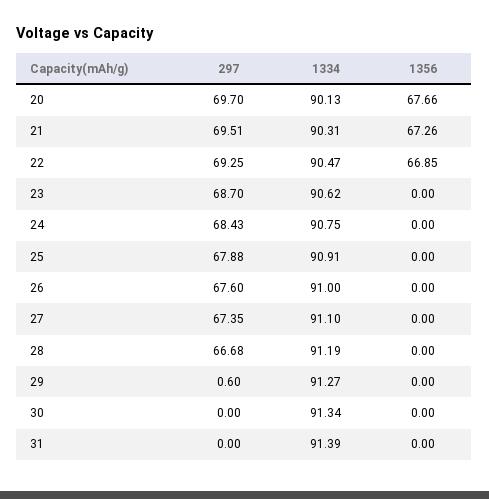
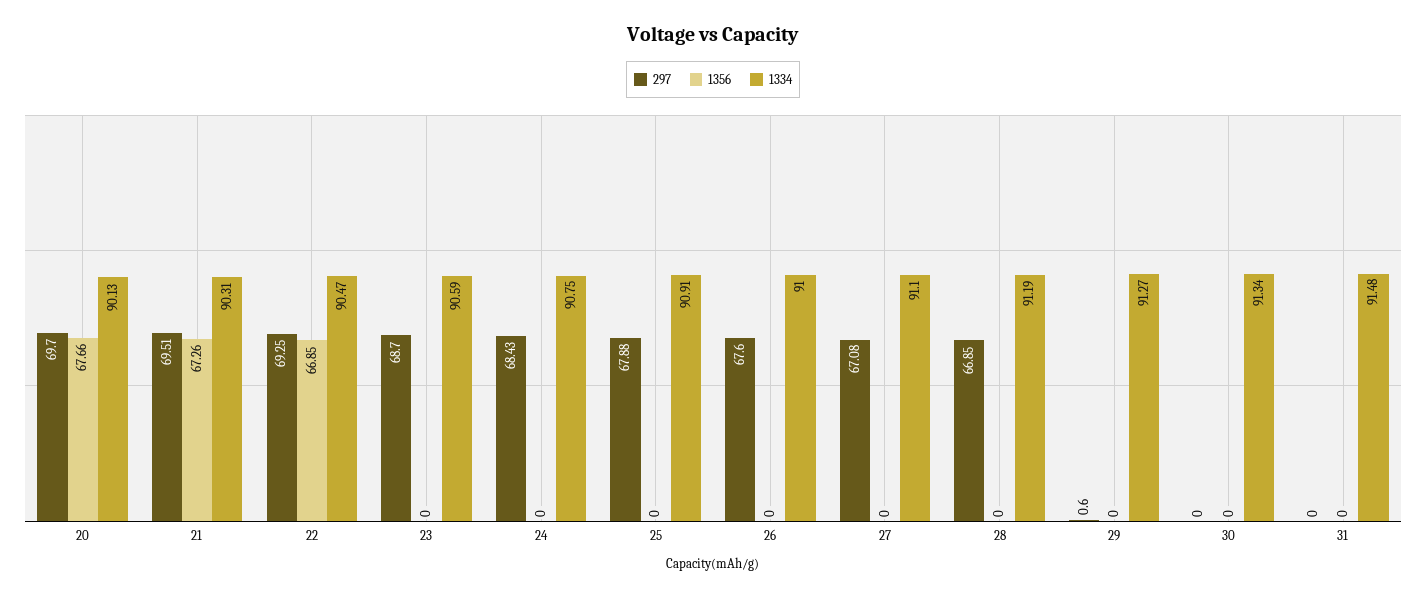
  {
    "297": {
      "20": 69.7,
      "21": 69.51,
      "22": 69.25,
      "23": 68.7,
      "24": 68.43,
      "25": 67.88,
      "26": 67.6,
-     "27": 67.35,
+     "27": 67.08,
-     "28": 66.68,
+     "28": 66.85,
      "29": 0.6,
      "30": 0,
      "31": 0
    },
    "1334": {
      "20": 90.13,
      "21": 90.31,
      "22": 90.47,
-     "23": 90.62,
+     "23": 90.59,
      "24": 90.75,
      "25": 90.91,
      "26": 91,
      "27": 91.1,
      "28": 91.19,
      "29": 91.27,
      "30": 91.34,
-     "31": 91.39
+     "31": 91.48
    },
    "1356": {
      "20": 67.66,
      "21": 67.26,
      "22": 66.85,
      "23": 0,
      "24": 0,
      "25": 0,
      "26": 0,
      "27": 0,
      "28": 0,
      "29": 0,
      "30": 0,
      "31": 0
    }
  }

